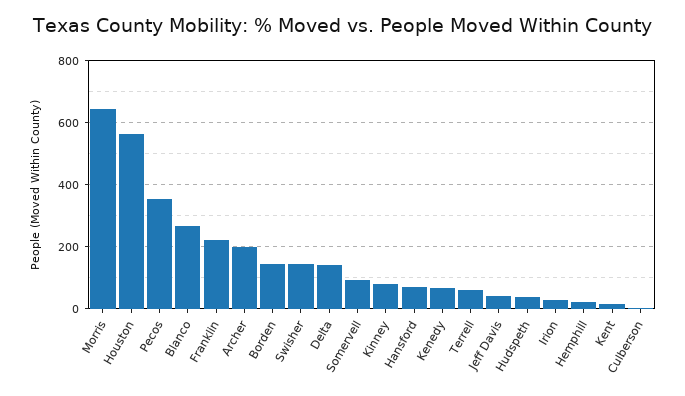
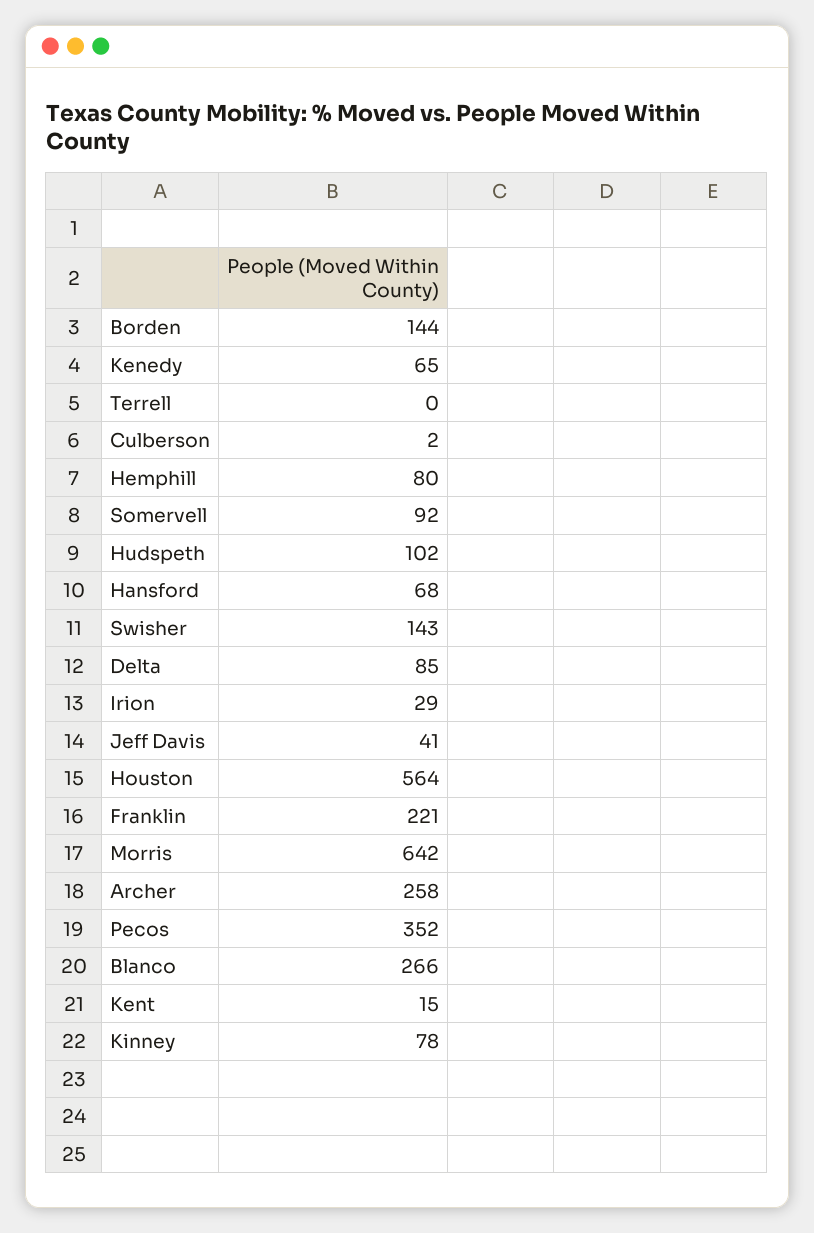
  {
    "Morris": 642,
    "Houston": 564,
    "Pecos": 352,
    "Blanco": 266,
    "Franklin": 221,
-   "Archer": 200,
+   "Archer": 258,
    "Borden": 144,
    "Swisher": 143,
-   "Delta": 140,
+   "Delta": 85,
    "Somervell": 92,
    "Kinney": 78,
    "Hansford": 68,
    "Kenedy": 65,
-   "Terrell": 60,
+   "Terrell": 0,
    "Jeff Davis": 41,
-   "Hudspeth": 40,
+   "Hudspeth": 102,
    "Irion": 29,
-   "Hemphill": 20,
+   "Hemphill": 80,
    "Kent": 15,
    "Culberson": 2
  }

